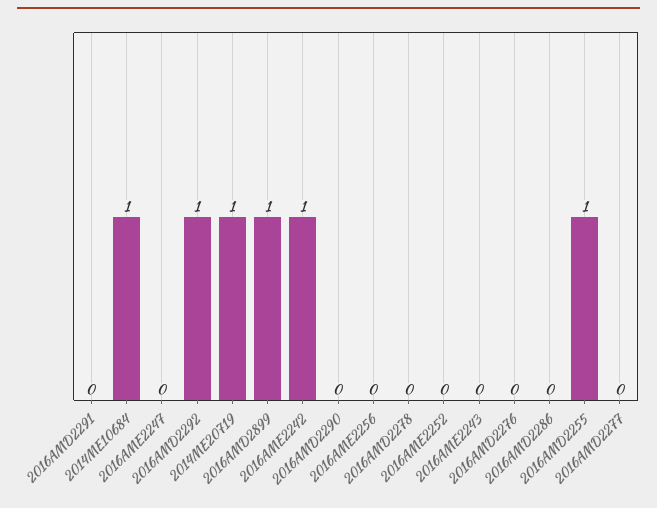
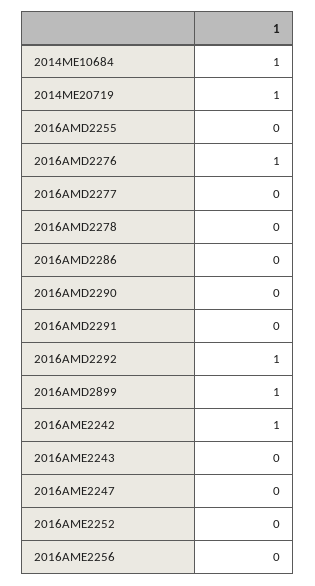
  {
    "2016AMD2291": 0,
    "2014ME10684": 1,
    "2016AME2247": 0,
    "2016AMD2292": 1,
    "2014ME20719": 1,
    "2016AMD2899": 1,
    "2016AME2242": 1,
    "2016AMD2290": 0,
    "2016AME2256": 0,
    "2016AMD2278": 0,
    "2016AME2252": 0,
    "2016AME2243": 0,
-   "2016AMD2276": 0,
+   "2016AMD2276": 1,
    "2016AMD2286": 0,
-   "2016AMD2255": 1,
+   "2016AMD2255": 0,
    "2016AMD2277": 0
  }

